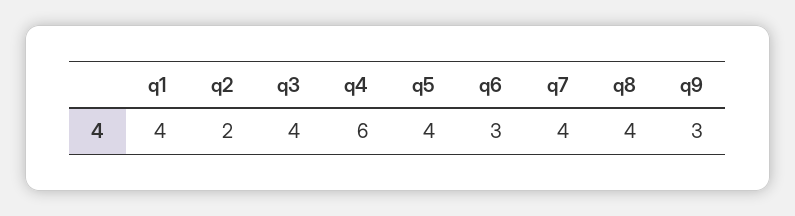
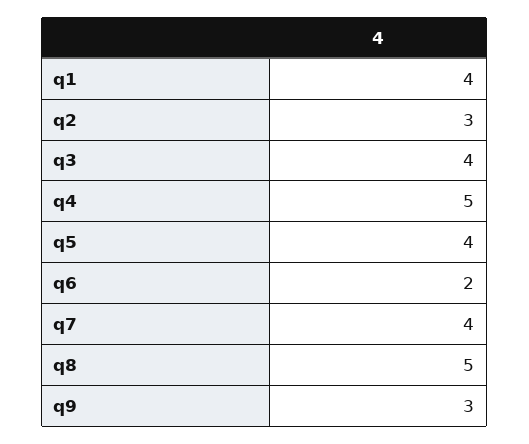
  {
    "q1": 4,
-   "q2": 2,
+   "q2": 3,
    "q3": 4,
-   "q4": 6,
+   "q4": 5,
    "q5": 4,
-   "q6": 3,
+   "q6": 2,
    "q7": 4,
-   "q8": 4,
+   "q8": 5,
    "q9": 3
  }

